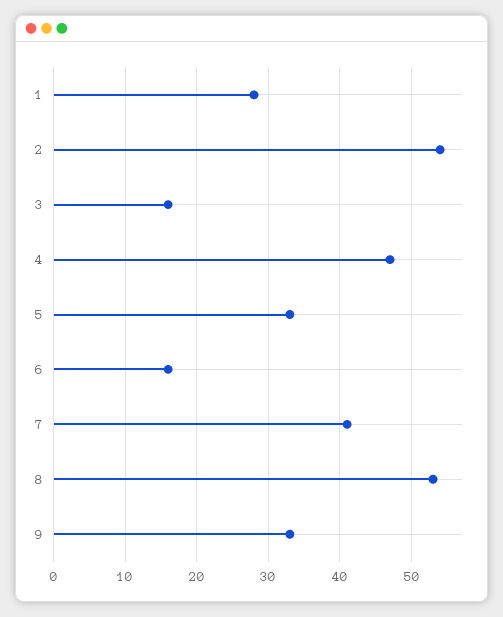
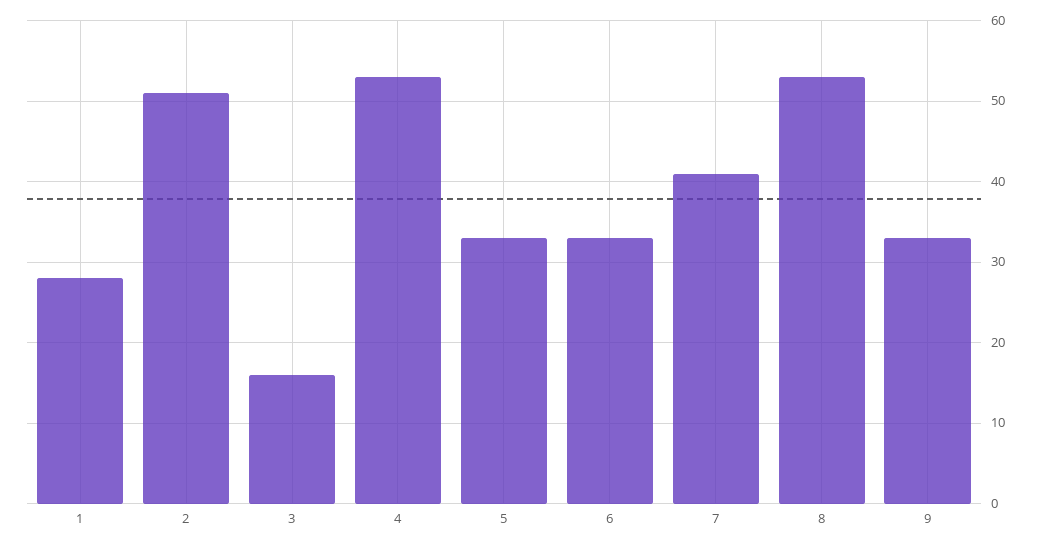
  {
    "1": 28,
-   "2": 54,
+   "2": 51,
    "3": 16,
-   "4": 47,
+   "4": 53,
    "5": 33,
-   "6": 16,
+   "6": 33,
    "7": 41,
    "8": 53,
    "9": 33
  }

